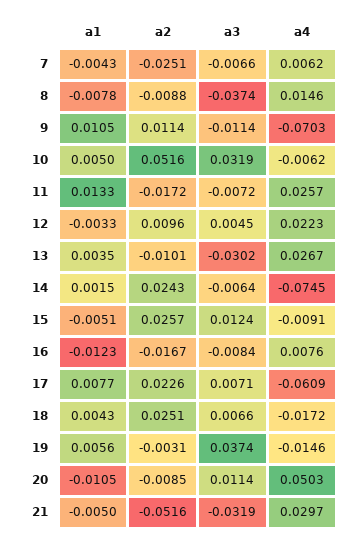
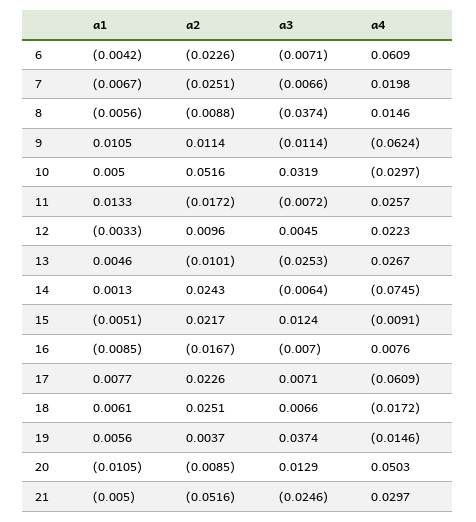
  {
    "a1": {
-     "7": -0.0043,
+     "7": -0.0067,
-     "8": -0.0078,
+     "8": -0.0056,
      "9": 0.0105,
      "10": 0.005,
      "11": 0.0133,
      "12": -0.0033,
-     "13": 0.0035,
+     "13": 0.0046,
-     "14": 0.0015,
+     "14": 0.0013,
      "15": -0.0051,
-     "16": -0.0123,
+     "16": -0.0085,
      "17": 0.0077,
-     "18": 0.0043,
+     "18": 0.0061,
      "19": 0.0056,
      "20": -0.0105,
-     "21": -0.005
+     "21": -0.005,
+     "6": -0.0042
    },
    "a2": {
      "7": -0.0251,
      "8": -0.0088,
      "9": 0.0114,
      "10": 0.0516,
      "11": -0.0172,
      "12": 0.0096,
      "13": -0.0101,
      "14": 0.0243,
-     "15": 0.0257,
+     "15": 0.0217,
      "16": -0.0167,
      "17": 0.0226,
      "18": 0.0251,
-     "19": -0.0031,
+     "19": 0.0037,
      "20": -0.0085,
-     "21": -0.0516
+     "21": -0.0516,
+     "6": -0.0226
    },
    "a3": {
      "7": -0.0066,
      "8": -0.0374,
      "9": -0.0114,
      "10": 0.0319,
      "11": -0.0072,
      "12": 0.0045,
-     "13": -0.0302,
+     "13": -0.0253,
      "14": -0.0064,
      "15": 0.0124,
-     "16": -0.0084,
+     "16": -0.007,
      "17": 0.0071,
      "18": 0.0066,
      "19": 0.0374,
-     "20": 0.0114,
+     "20": 0.0129,
-     "21": -0.0319
+     "21": -0.0246,
+     "6": -0.0071
    },
    "a4": {
-     "7": 0.0062,
+     "7": 0.0198,
      "8": 0.0146,
-     "9": -0.0703,
+     "9": -0.0624,
-     "10": -0.0062,
+     "10": -0.0297,
      "11": 0.0257,
      "12": 0.0223,
      "13": 0.0267,
      "14": -0.0745,
      "15": -0.0091,
      "16": 0.0076,
      "17": -0.0609,
      "18": -0.0172,
      "19": -0.0146,
      "20": 0.0503,
-     "21": 0.0297
+     "21": 0.0297,
+     "6": 0.0609
    }
  }

